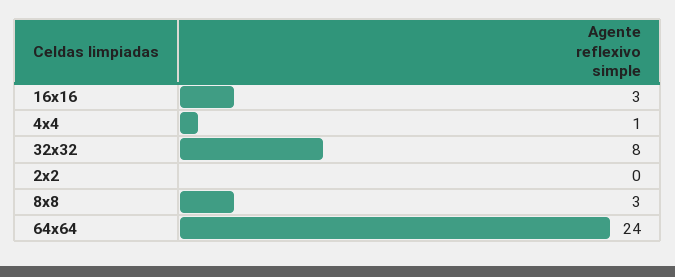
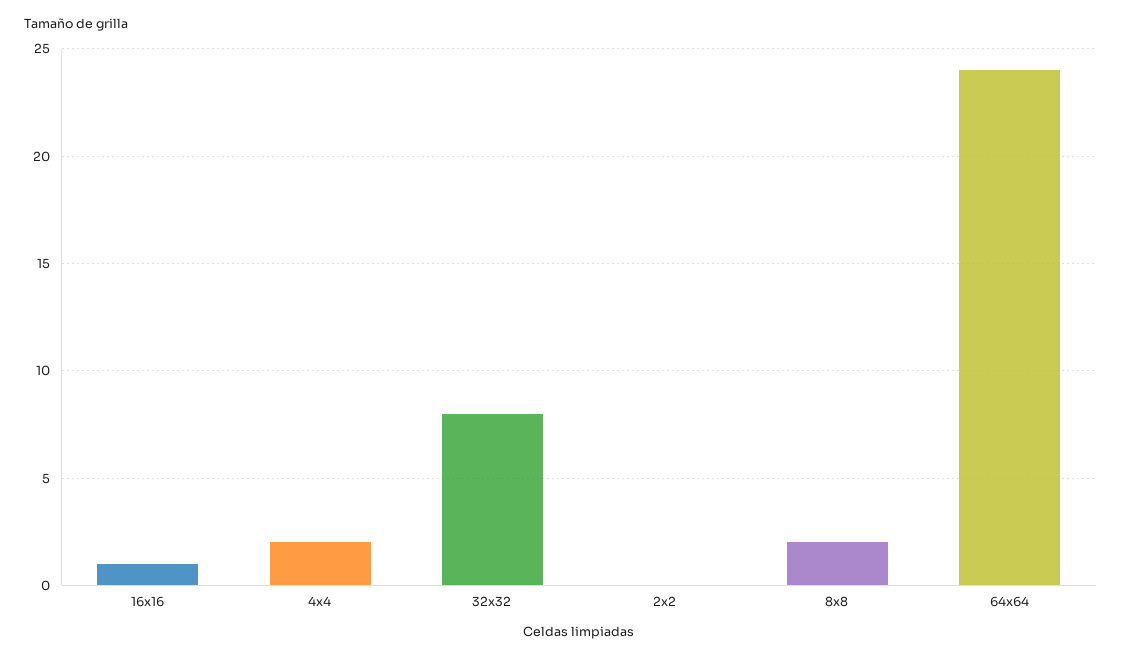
  {
-   "16x16": 3,
+   "16x16": 1,
-   "4x4": 1,
+   "4x4": 2,
    "32x32": 8,
    "2x2": 0,
-   "8x8": 3,
+   "8x8": 2,
    "64x64": 24
  }

